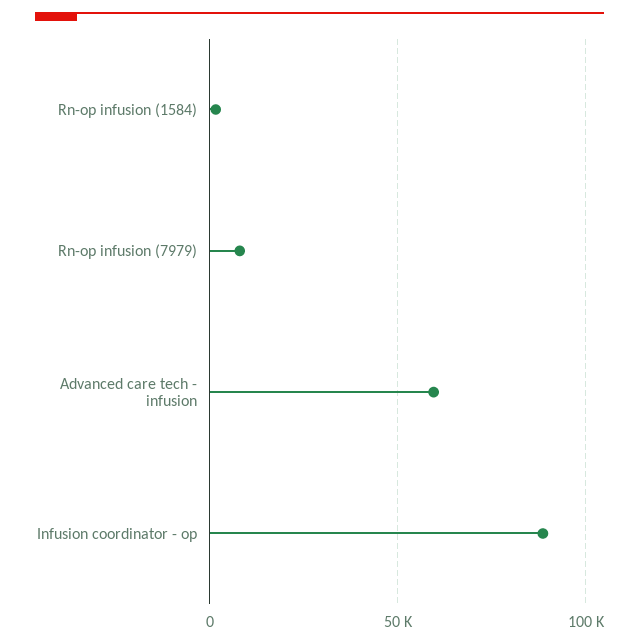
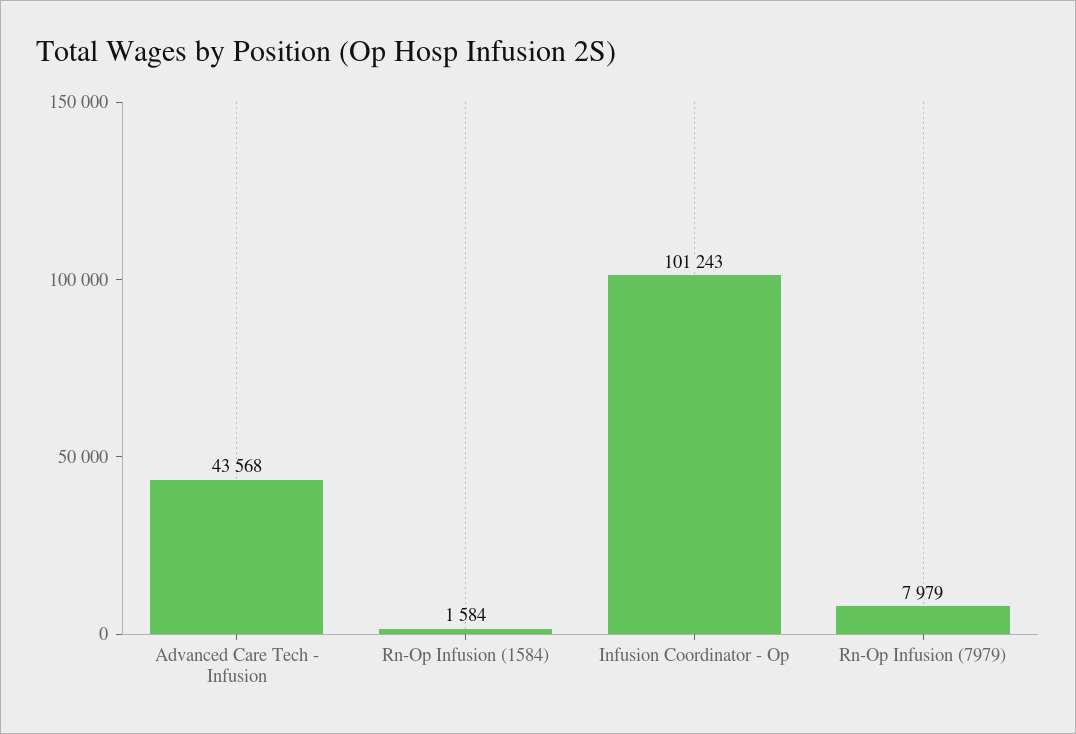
  {
    "Rn-op infusion (1584)": 1584,
    "Rn-op infusion (7979)": 7979,
-   "Advanced care tech - infusion": 60000,
+   "Advanced care tech - infusion": 43568,
-   "Infusion coordinator - op": 90000
+   "Infusion coordinator - op": 101243
  }

